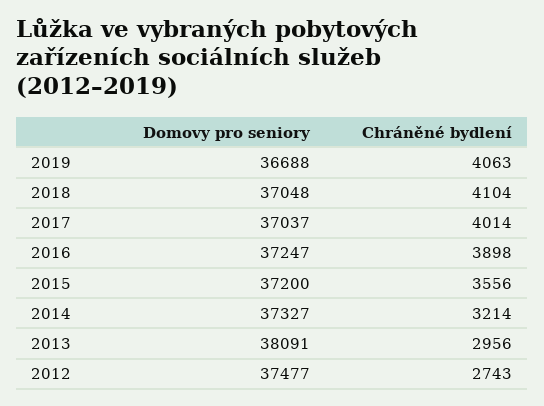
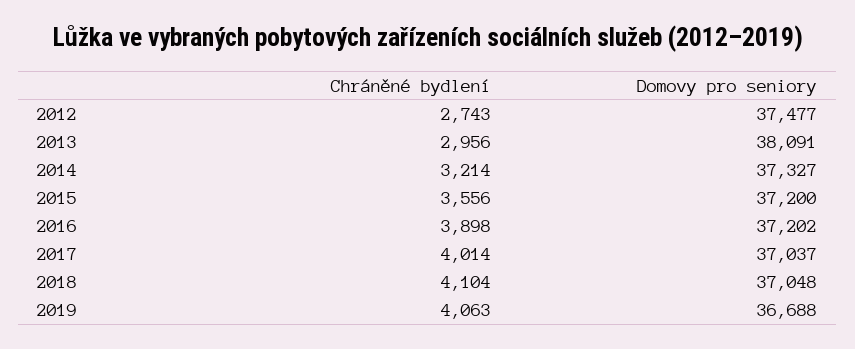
  {
    "Domovy pro seniory": {
      "2019": 36688,
      "2018": 37048,
      "2017": 37037,
-     "2016": 37247,
+     "2016": 37202,
      "2015": 37200,
      "2014": 37327,
      "2013": 38091,
      "2012": 37477
    },
    "Chráněné bydlení": {
      "2019": 4063,
      "2018": 4104,
      "2017": 4014,
      "2016": 3898,
      "2015": 3556,
      "2014": 3214,
      "2013": 2956,
      "2012": 2743
    }
  }

